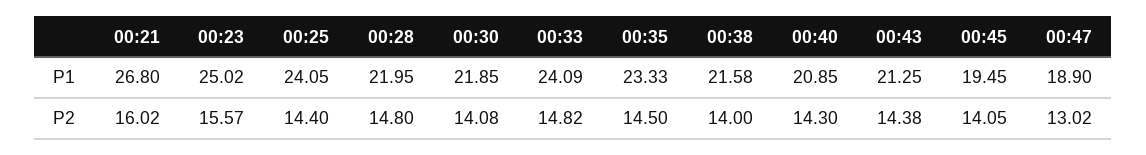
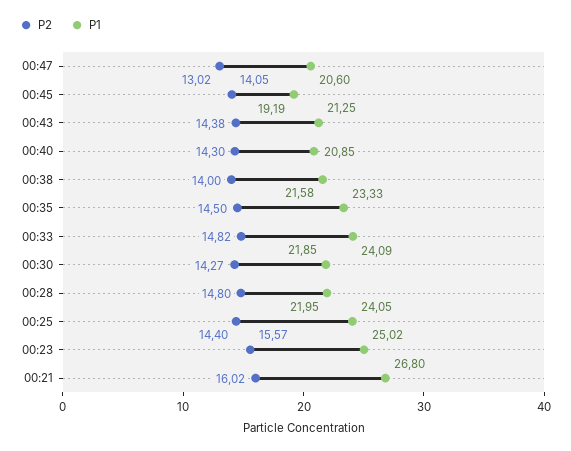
  {
    "P1": {
      "00:21": 26.8,
      "00:23": 25.02,
      "00:25": 24.05,
      "00:28": 21.95,
      "00:30": 21.85,
      "00:33": 24.09,
      "00:35": 23.33,
      "00:38": 21.58,
      "00:40": 20.85,
      "00:43": 21.25,
-     "00:45": 19.45,
+     "00:45": 19.19,
-     "00:47": 18.9
+     "00:47": 20.6
    },
    "P2": {
      "00:21": 16.02,
      "00:23": 15.57,
      "00:25": 14.4,
      "00:28": 14.8,
-     "00:30": 14.08,
+     "00:30": 14.27,
      "00:33": 14.82,
      "00:35": 14.5,
      "00:38": 14,
      "00:40": 14.3,
      "00:43": 14.38,
      "00:45": 14.05,
      "00:47": 13.02
    }
  }

